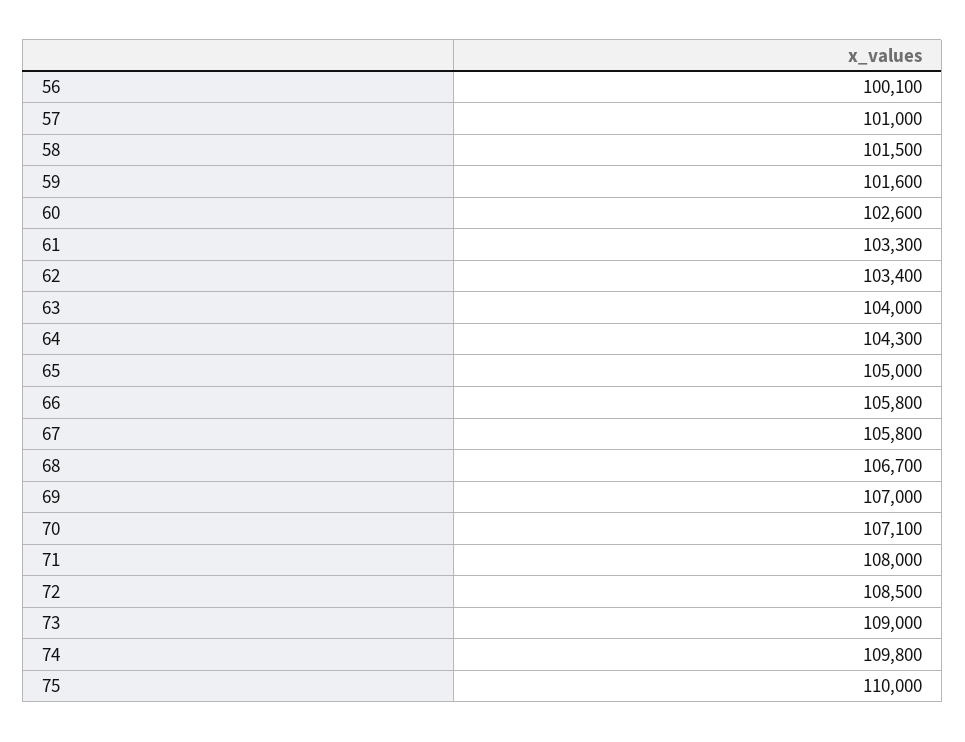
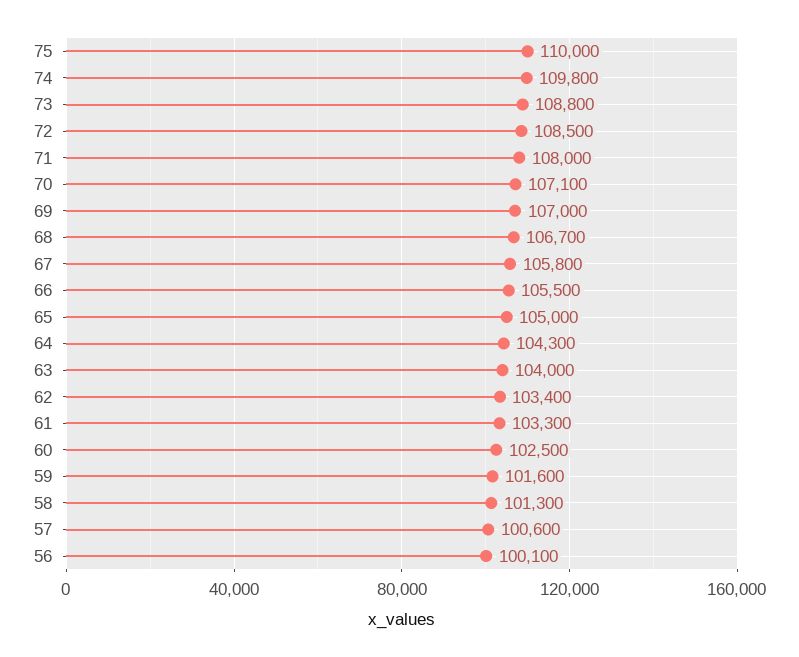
  {
    "56": 100100,
-   "57": 101000,
+   "57": 100600,
-   "58": 101500,
+   "58": 101300,
    "59": 101600,
-   "60": 102600,
+   "60": 102500,
    "61": 103300,
    "62": 103400,
    "63": 104000,
    "64": 104300,
    "65": 105000,
-   "66": 105800,
+   "66": 105500,
    "67": 105800,
    "68": 106700,
    "69": 107000,
    "70": 107100,
    "71": 108000,
    "72": 108500,
-   "73": 109000,
+   "73": 108800,
    "74": 109800,
    "75": 110000
  }

